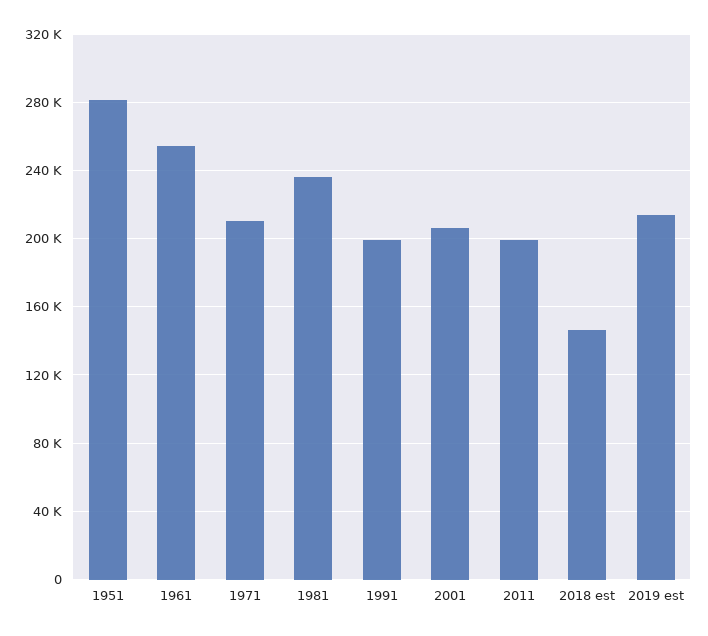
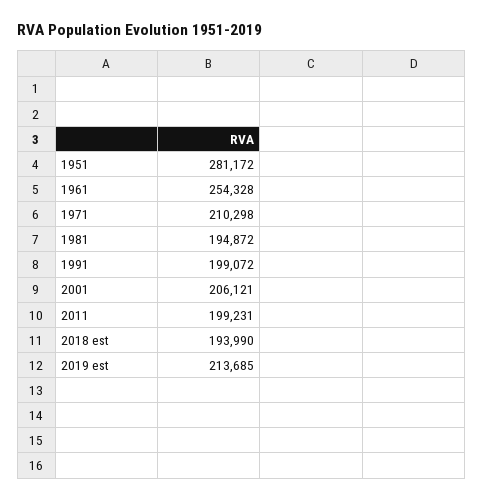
  {
    "1951": 281172,
    "1961": 254328,
    "1971": 210298,
-   "1981": 235000,
+   "1981": 194872,
    "1991": 199072,
    "2001": 206121,
    "2011": 199231,
-   "2018 est": 145000,
+   "2018 est": 193990,
    "2019 est": 213685
  }

